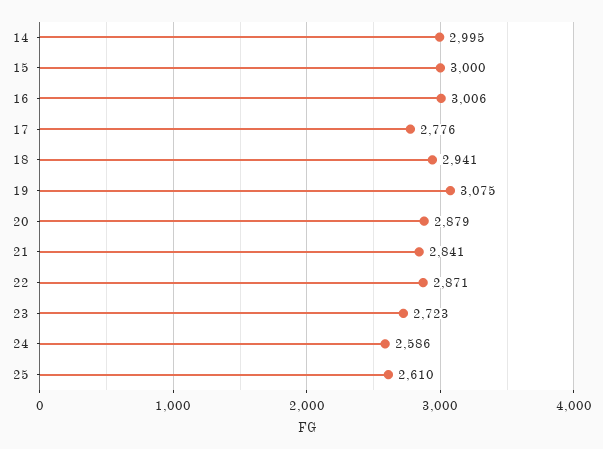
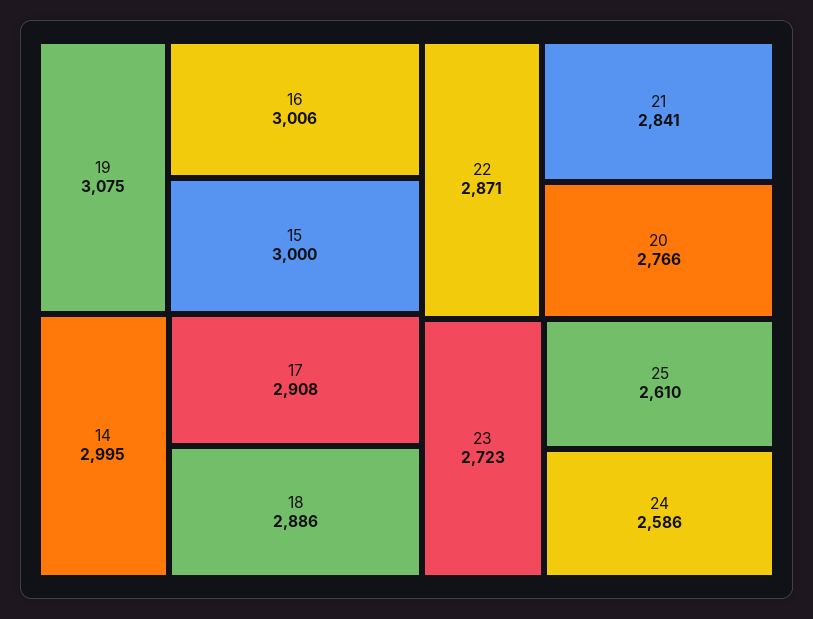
  {
    "14": 2995,
    "15": 3000,
    "16": 3006,
-   "17": 2776,
+   "17": 2908,
-   "18": 2941,
+   "18": 2886,
    "19": 3075,
-   "20": 2879,
+   "20": 2766,
    "21": 2841,
    "22": 2871,
    "23": 2723,
    "24": 2586,
    "25": 2610
  }

